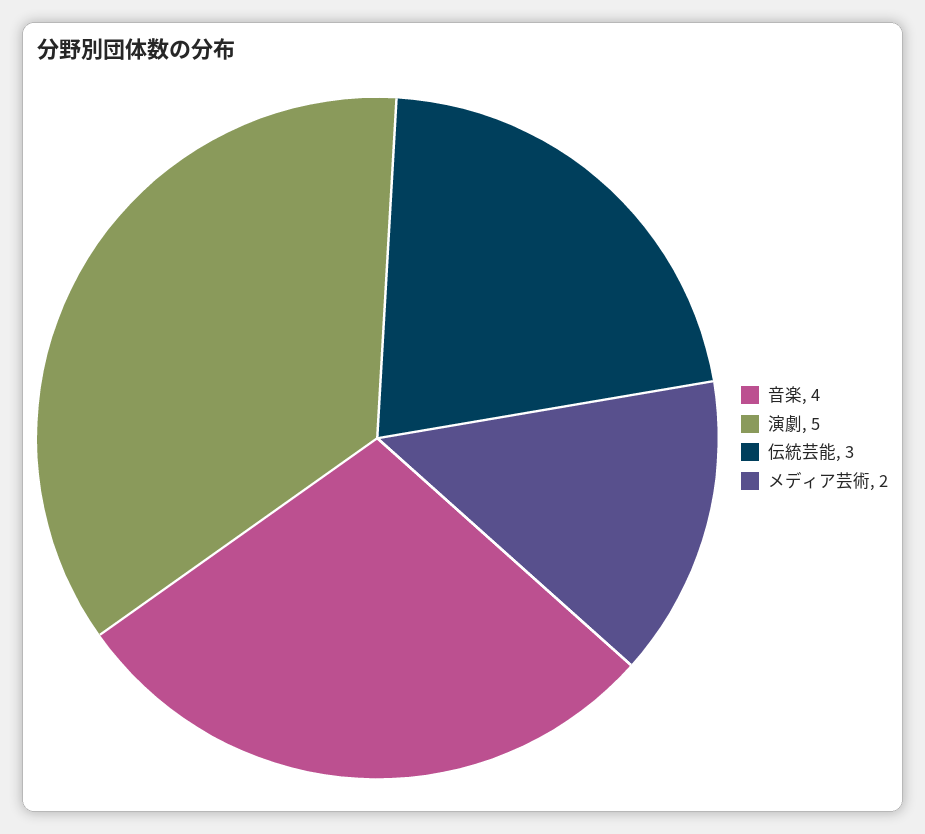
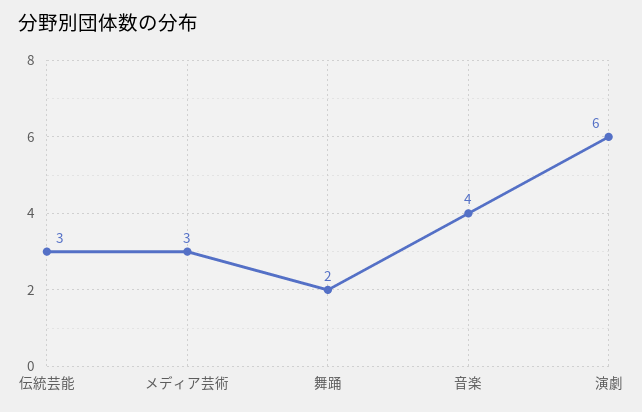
  {
    "音楽": 4,
-   "演劇": 5,
+   "演劇": 6,
    "伝統芸能": 3,
-   "メディア芸術": 2
+   "メディア芸術": 3,
+   "舞踊": 2
  }

